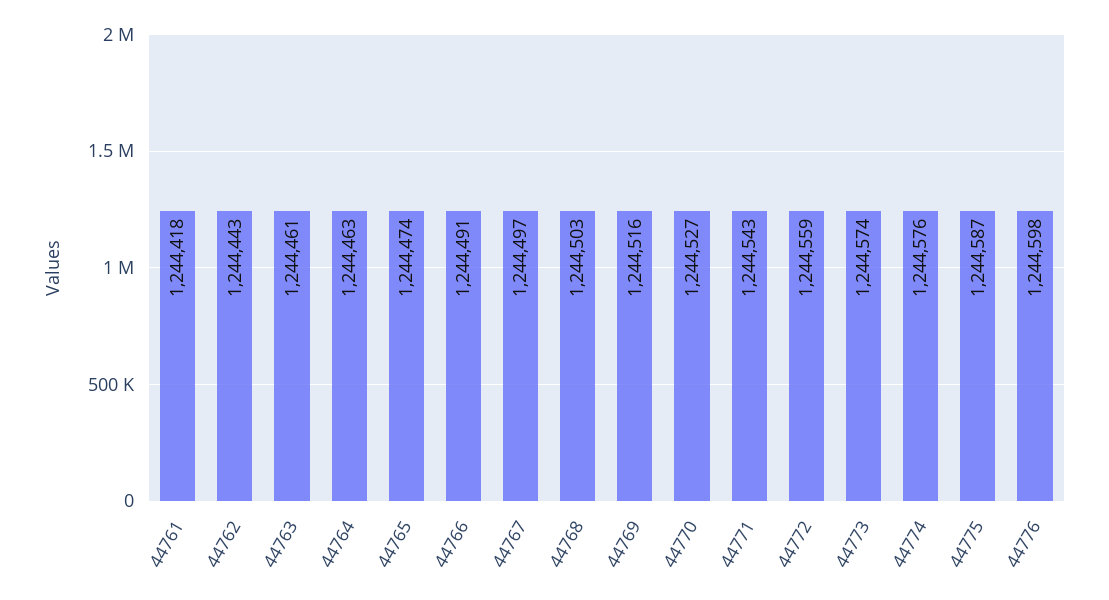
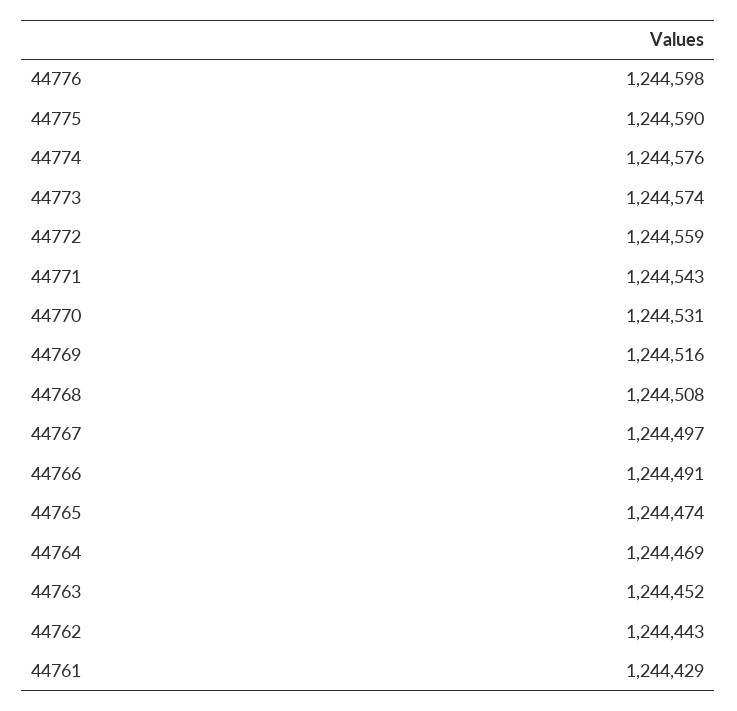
  {
-   "44761": 1244418,
+   "44761": 1244429,
    "44762": 1244443,
-   "44763": 1244461,
+   "44763": 1244452,
-   "44764": 1244463,
+   "44764": 1244469,
    "44765": 1244474,
    "44766": 1244491,
    "44767": 1244497,
-   "44768": 1244503,
+   "44768": 1244508,
    "44769": 1244516,
-   "44770": 1244527,
+   "44770": 1244531,
    "44771": 1244543,
    "44772": 1244559,
    "44773": 1244574,
    "44774": 1244576,
-   "44775": 1244587,
+   "44775": 1244590,
    "44776": 1244598
  }

